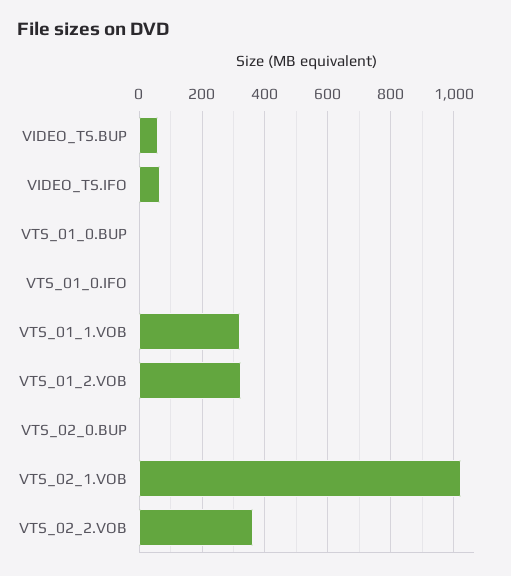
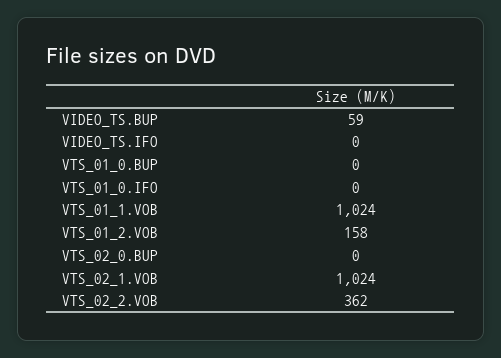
  {
    "VIDEO_TS.BUP": 59,
-   "VIDEO_TS.IFO": 60,
+   "VIDEO_TS.IFO": 0,
    "VTS_01_0.BUP": 0,
    "VTS_01_0.IFO": 0,
-   "VTS_01_1.VOB": 320,
+   "VTS_01_1.VOB": 1024,
-   "VTS_01_2.VOB": 320,
+   "VTS_01_2.VOB": 158,
    "VTS_02_0.BUP": 0,
    "VTS_02_1.VOB": 1024,
    "VTS_02_2.VOB": 362
  }

